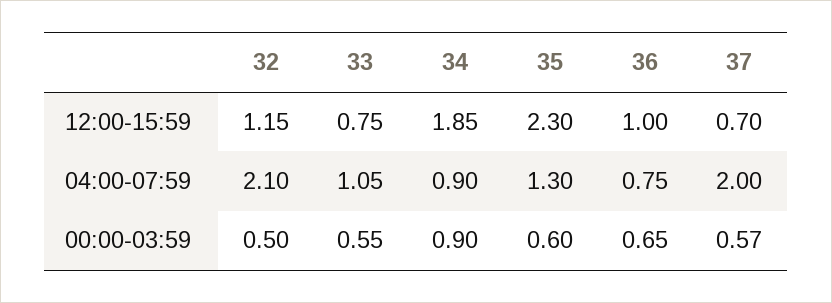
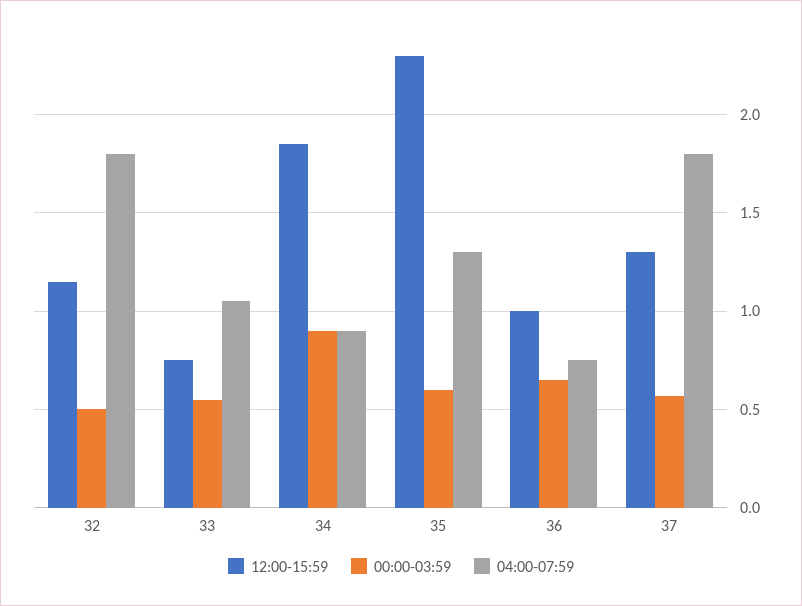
  {
    "12:00-15:59": {
      "32": 1.15,
      "33": 0.75,
      "34": 1.85,
      "35": 2.3,
      "36": 1,
-     "37": 0.7
+     "37": 1.3
    },
    "04:00-07:59": {
-     "32": 2.1,
+     "32": 1.8,
      "33": 1.05,
      "34": 0.9,
      "35": 1.3,
      "36": 0.75,
-     "37": 2
+     "37": 1.8
    },
    "00:00-03:59": {
      "32": 0.5,
      "33": 0.55,
      "34": 0.9,
      "35": 0.6,
      "36": 0.65,
      "37": 0.57
    }
  }

